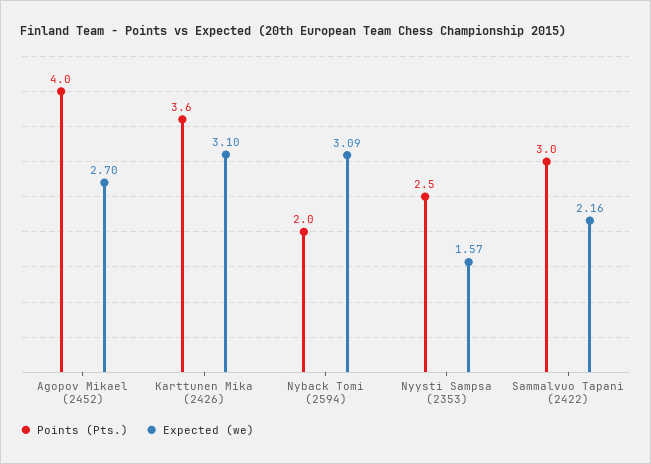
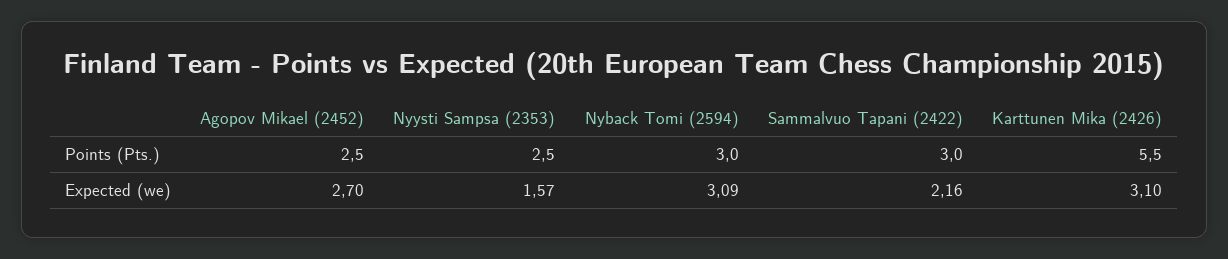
  {
    "Points (Pts.)": {
-     "Agopov Mikael (2452)": 4,
+     "Agopov Mikael (2452)": 2.5,
-     "Karttunen Mika (2426)": 3.6,
+     "Karttunen Mika (2426)": 5.5,
-     "Nyback Tomi (2594)": 2,
+     "Nyback Tomi (2594)": 3,
      "Nyysti Sampsa (2353)": 2.5,
      "Sammalvuo Tapani (2422)": 3
    },
    "Expected (we)": {
      "Agopov Mikael (2452)": 2.7,
      "Karttunen Mika (2426)": 3.1,
      "Nyback Tomi (2594)": 3.09,
      "Nyysti Sampsa (2353)": 1.57,
      "Sammalvuo Tapani (2422)": 2.16
    }
  }

